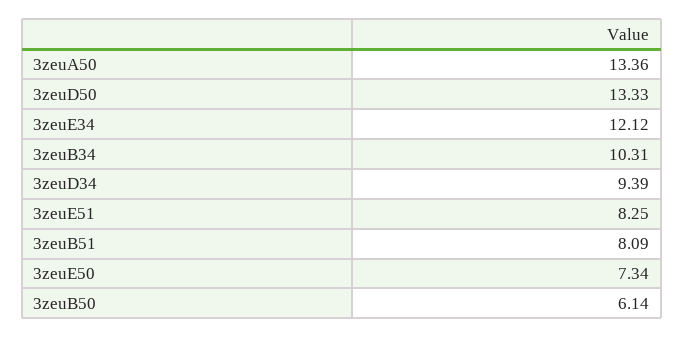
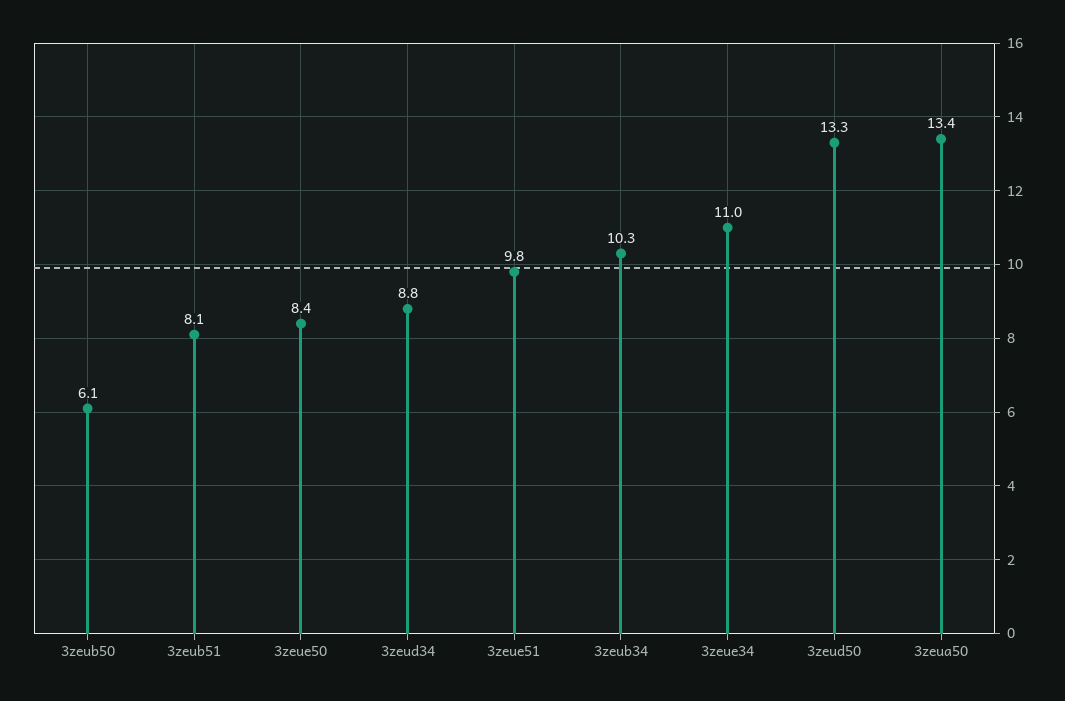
  {
    "3zeuA50": 13.36,
    "3zeuD50": 13.33,
-   "3zeuE34": 12.12,
+   "3zeuE34": 11,
    "3zeuB34": 10.31,
-   "3zeuD34": 9.39,
+   "3zeuD34": 8.8,
-   "3zeuE51": 8.25,
+   "3zeuE51": 9.8,
    "3zeuB51": 8.09,
-   "3zeuE50": 7.34,
+   "3zeuE50": 8.4,
    "3zeuB50": 6.14
  }

